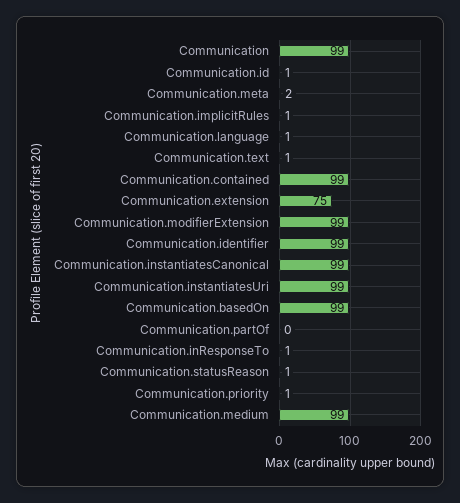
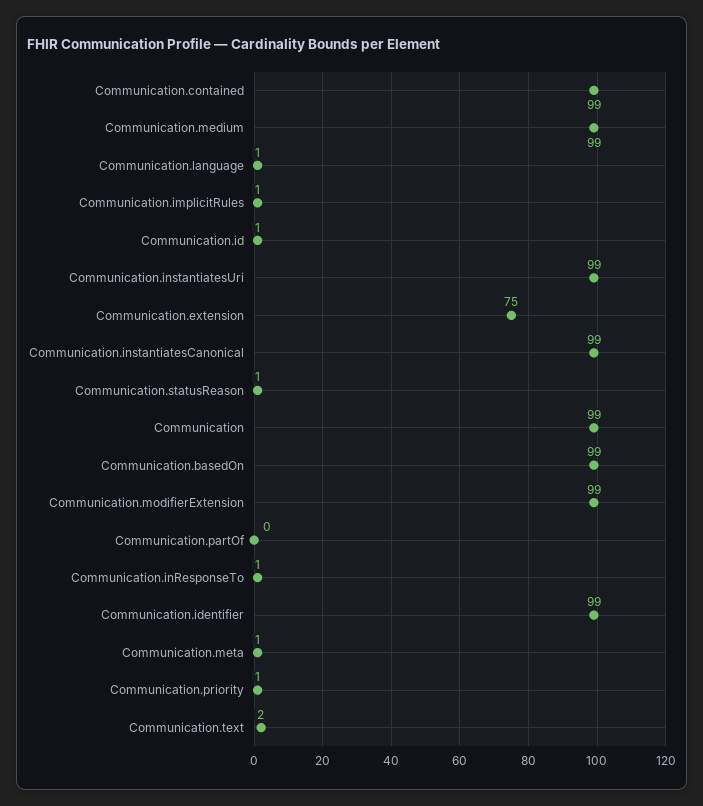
  {
    "Communication": 99,
    "Communication.id": 1,
-   "Communication.meta": 2,
+   "Communication.meta": 1,
    "Communication.implicitRules": 1,
    "Communication.language": 1,
-   "Communication.text": 1,
+   "Communication.text": 2,
    "Communication.contained": 99,
    "Communication.extension": 75,
    "Communication.modifierExtension": 99,
    "Communication.identifier": 99,
    "Communication.instantiatesCanonical": 99,
    "Communication.instantiatesUri": 99,
    "Communication.basedOn": 99,
    "Communication.partOf": 0,
    "Communication.inResponseTo": 1,
    "Communication.statusReason": 1,
    "Communication.priority": 1,
    "Communication.medium": 99
  }

